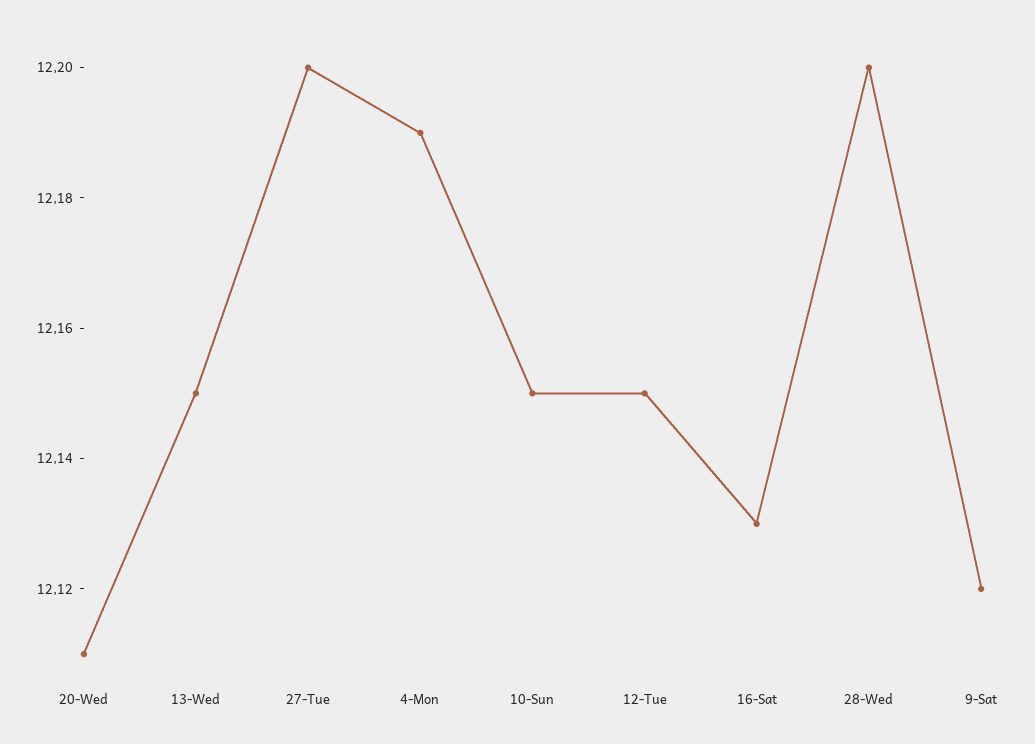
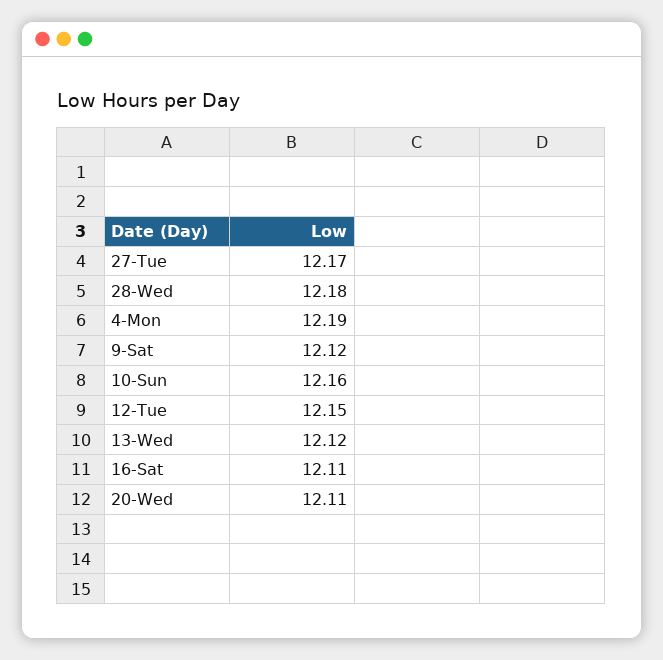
  {
    "20-Wed": 12.11,
-   "13-Wed": 12.15,
+   "13-Wed": 12.12,
-   "27-Tue": 12.2,
+   "27-Tue": 12.17,
    "4-Mon": 12.19,
-   "10-Sun": 12.15,
+   "10-Sun": 12.16,
    "12-Tue": 12.15,
-   "16-Sat": 12.13,
+   "16-Sat": 12.11,
-   "28-Wed": 12.2,
+   "28-Wed": 12.18,
    "9-Sat": 12.12
  }

